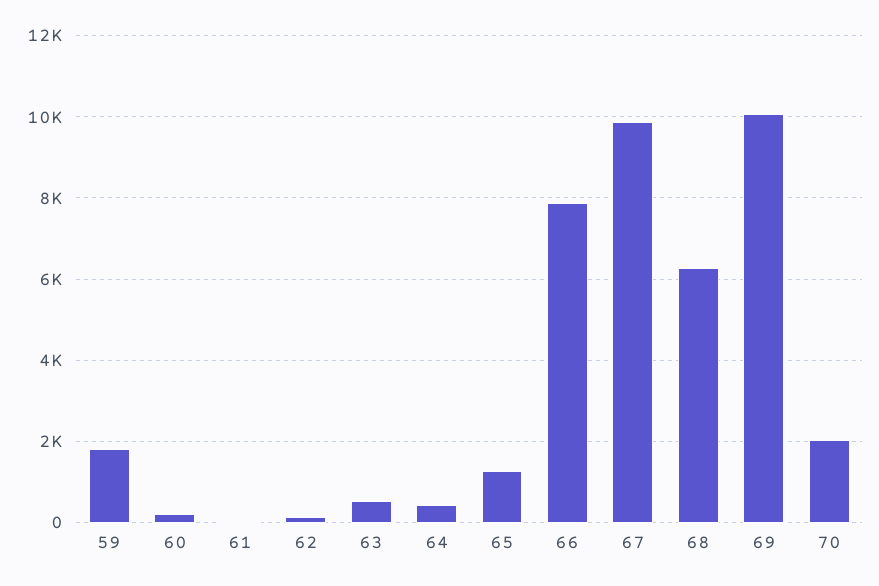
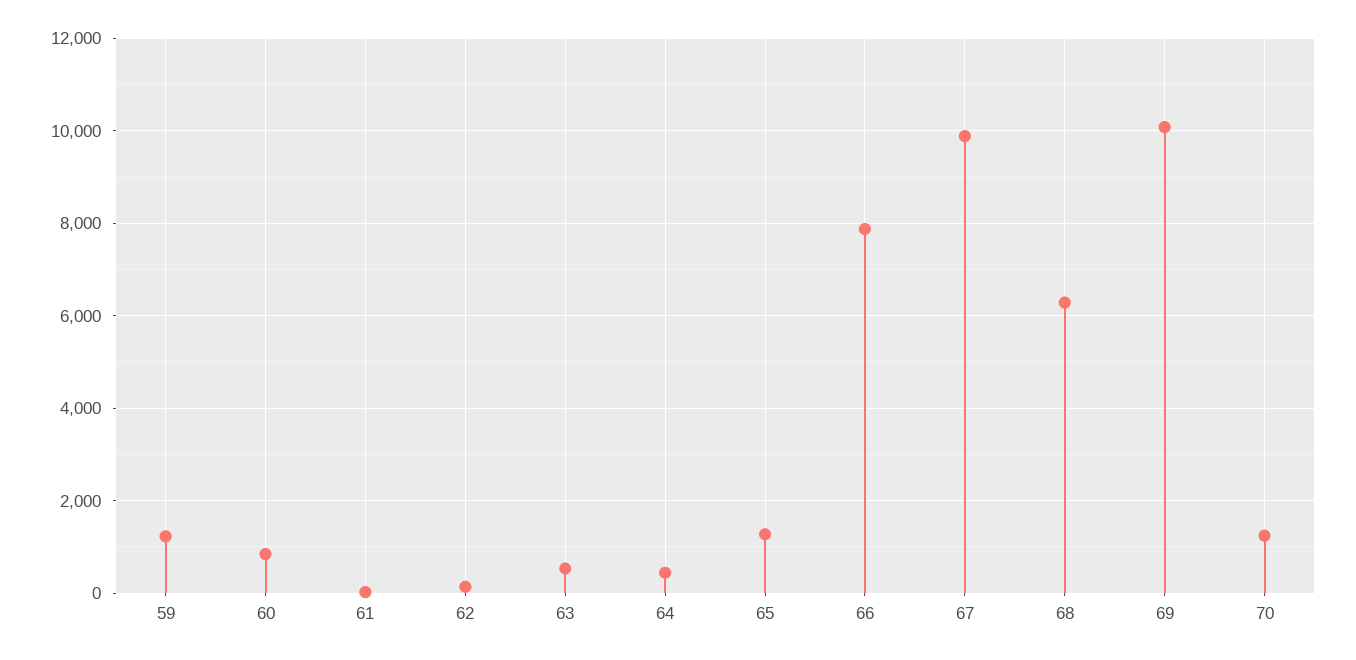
  {
-   "59": 1800,
+   "59": 1200,
-   "60": 200,
+   "60": 800,
    "61": 0,
    "62": 200,
    "63": 600,
    "64": 400,
    "65": 1200,
    "66": 7800,
    "67": 9800,
    "68": 6200,
    "69": 10000,
-   "70": 2000
+   "70": 1200
  }

